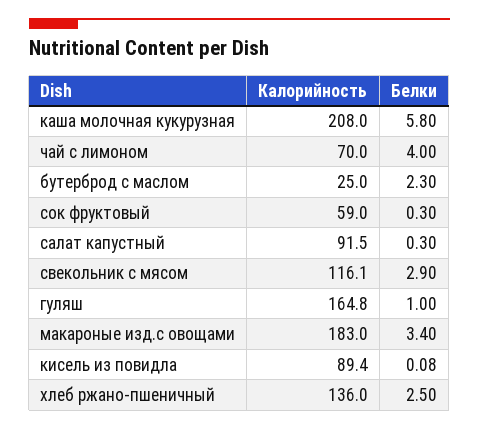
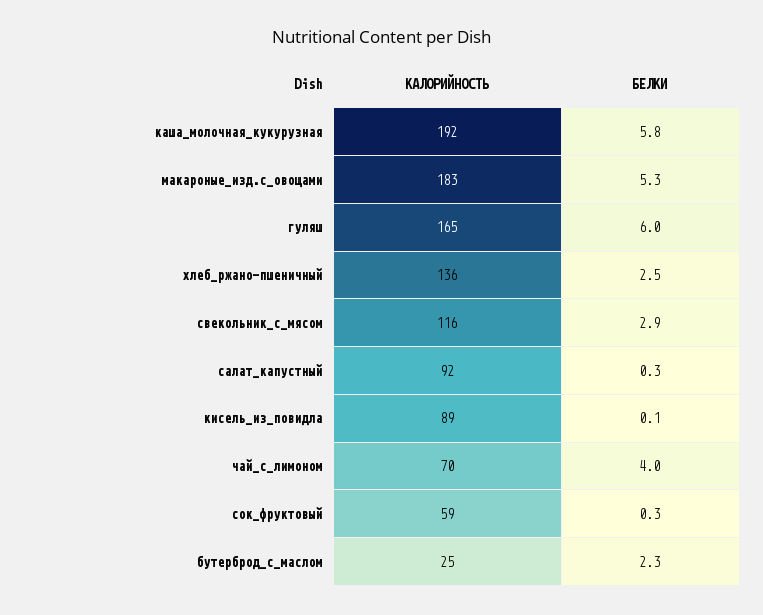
  {
    "Калорийность": {
-     "каша молочная кукурузная": 208,
+     "каша молочная кукурузная": 192,
      "чай с лимоном": 70,
      "бутерброд с маслом": 25,
      "сок фруктовый": 59,
      "салат капустный": 91.5,
      "свекольник с мясом": 116.1,
      "гуляш": 164.8,
      "макароные изд.с овощами": 183,
      "кисель из повидла": 89.4,
      "хлеб ржано-пшеничный": 136
    },
    "Белки": {
      "каша молочная кукурузная": 5.8,
      "чай с лимоном": 4,
      "бутерброд с маслом": 2.3,
      "сок фруктовый": 0.3,
      "салат капустный": 0.3,
      "свекольник с мясом": 2.9,
-     "гуляш": 1,
+     "гуляш": 6,
-     "макароные изд.с овощами": 3.4,
+     "макароные изд.с овощами": 5.3,
      "кисель из повидла": 0.08,
      "хлеб ржано-пшеничный": 2.5
    }
  }

